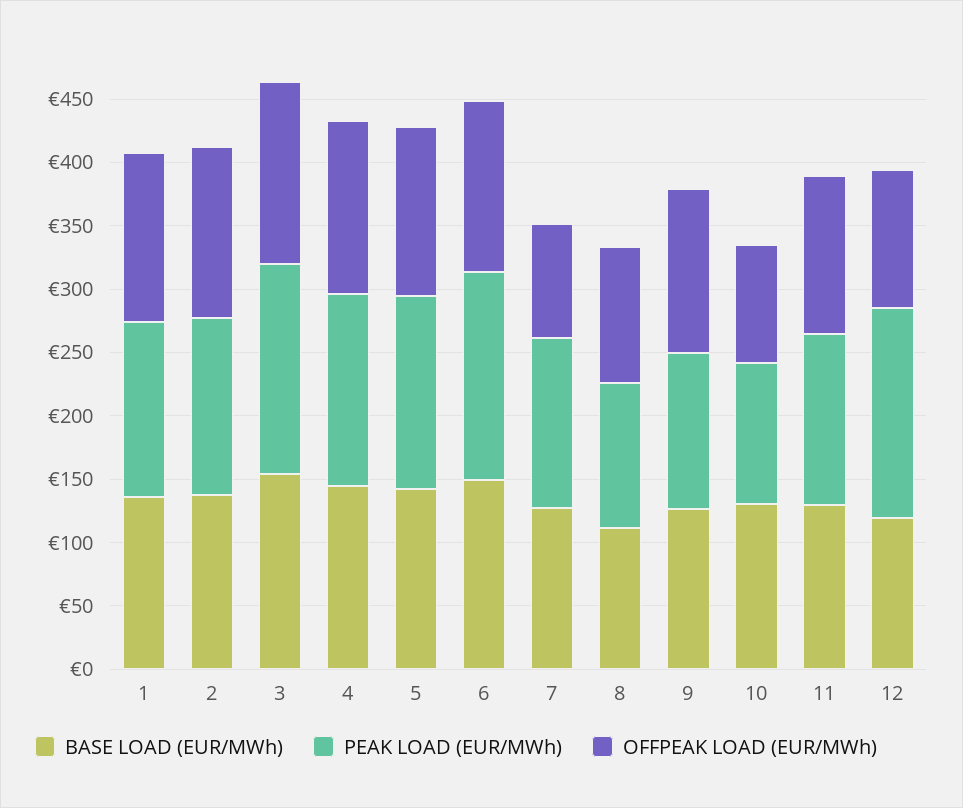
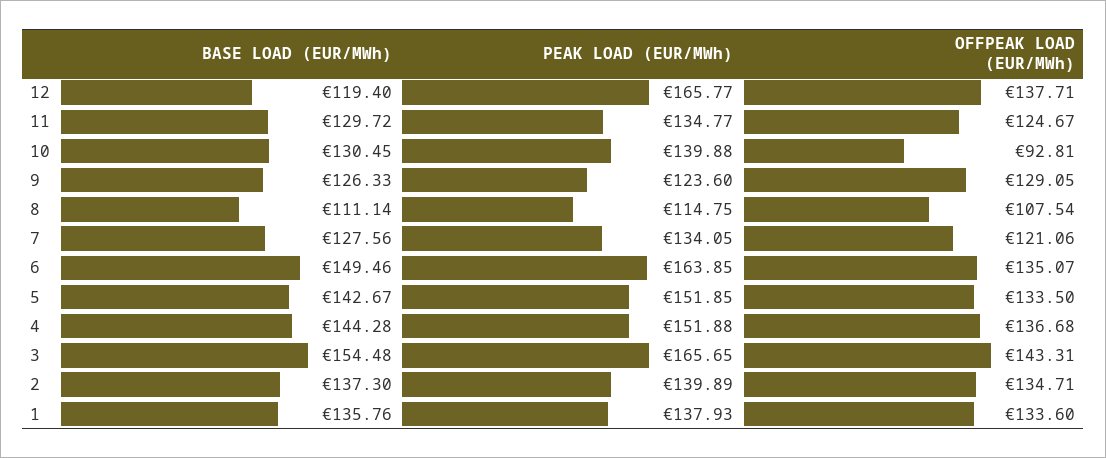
  {
    "BASE LOAD (EUR/MWh)": {
      "1": 135.76,
      "2": 137.3,
      "3": 154.48,
      "4": 144.28,
      "5": 142.67,
      "6": 149.46,
      "7": 127.56,
      "8": 111.14,
      "9": 126.33,
      "10": 130.45,
      "11": 129.72,
      "12": 119.4
    },
    "PEAK LOAD (EUR/MWh)": {
      "1": 137.93,
      "2": 139.89,
      "3": 165.65,
      "4": 151.88,
      "5": 151.85,
      "6": 163.85,
      "7": 134.05,
      "8": 114.75,
      "9": 123.6,
-     "10": 110,
+     "10": 139.88,
      "11": 134.77,
      "12": 165.77
    },
    "OFFPEAK LOAD (EUR/MWh)": {
      "1": 133.6,
      "2": 134.71,
      "3": 143.31,
      "4": 136.68,
      "5": 133.5,
      "6": 135.07,
-     "7": 90,
+     "7": 121.06,
      "8": 107.54,
      "9": 129.05,
      "10": 92.81,
      "11": 124.67,
-     "12": 110
+     "12": 137.71
    }
  }

